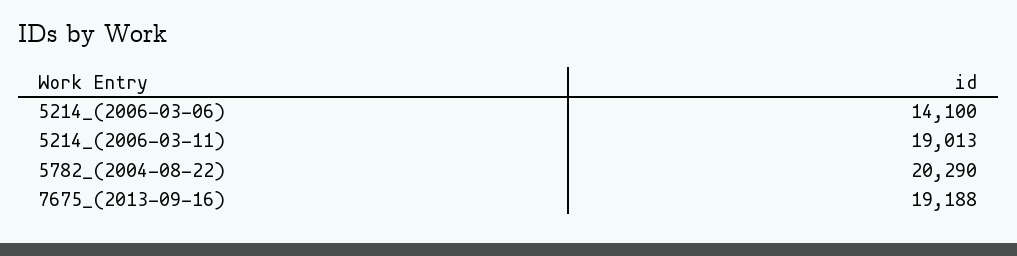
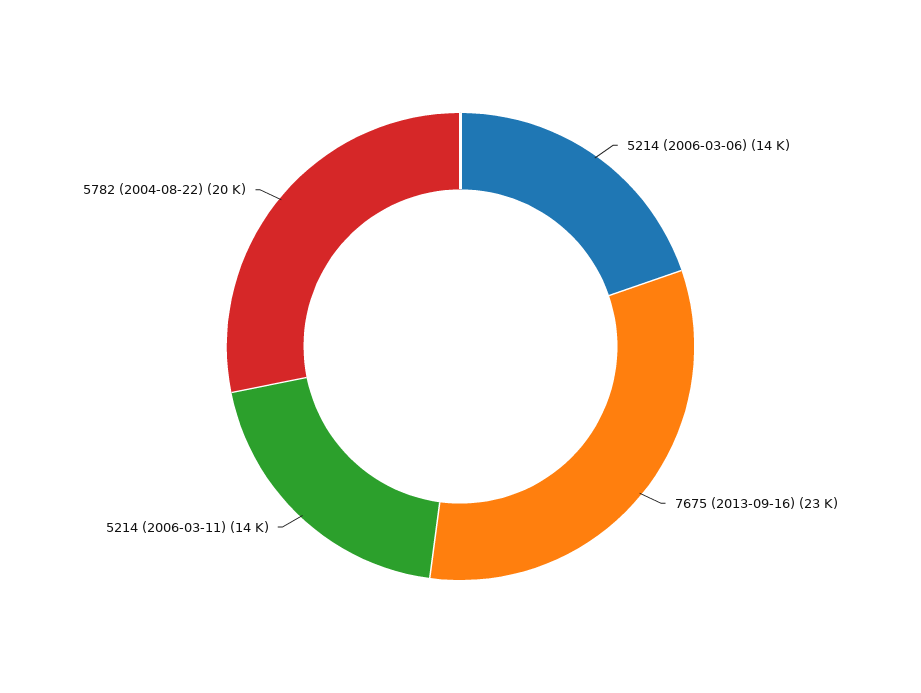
  {
    "5214_(2006-03-06)": 14100,
-   "5214_(2006-03-11)": 19013,
+   "5214_(2006-03-11)": 14000,
    "5782_(2004-08-22)": 20290,
-   "7675_(2013-09-16)": 19188
+   "7675_(2013-09-16)": 23000
  }

